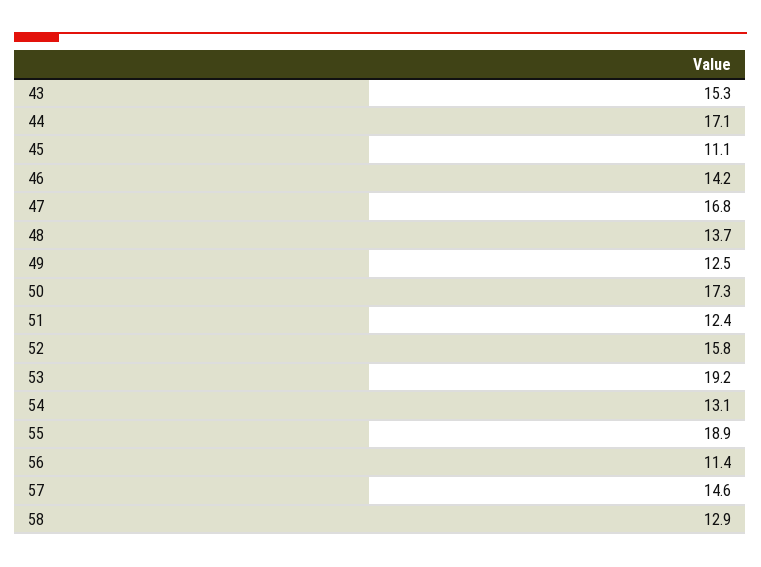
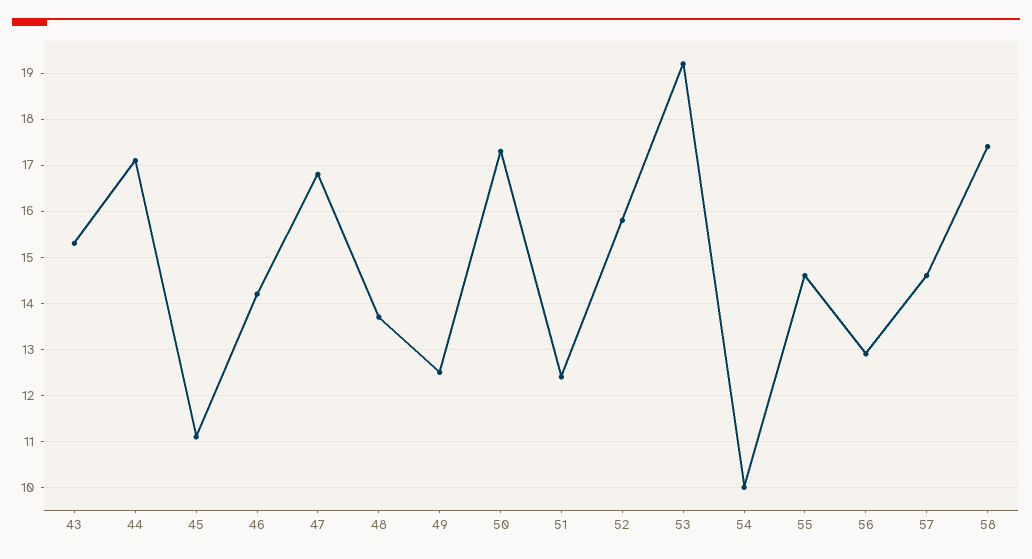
  {
    "43": 15.3,
    "44": 17.1,
    "45": 11.1,
    "46": 14.2,
    "47": 16.8,
    "48": 13.7,
    "49": 12.5,
    "50": 17.3,
    "51": 12.4,
    "52": 15.8,
    "53": 19.2,
-   "54": 13.1,
+   "54": 10,
-   "55": 18.9,
+   "55": 14.5,
-   "56": 11.4,
+   "56": 13,
    "57": 14.6,
-   "58": 12.9
+   "58": 17.5
  }

